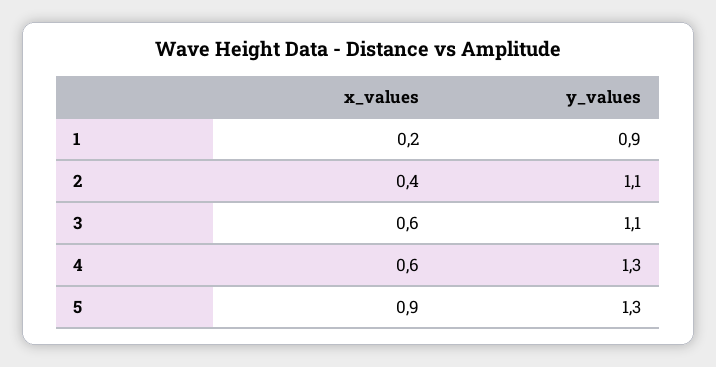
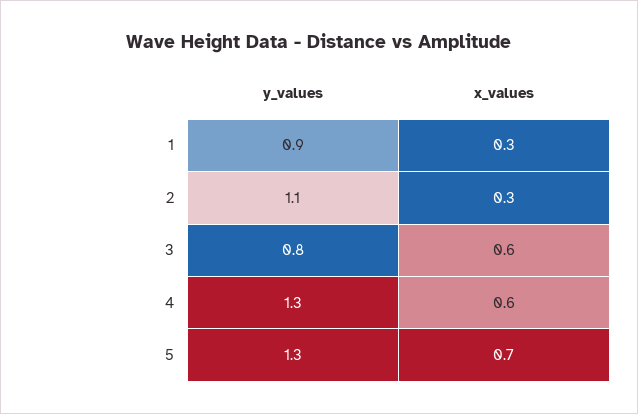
  {
    "x_values": {
-     "1": 0.2,
+     "1": 0.3,
-     "2": 0.4,
+     "2": 0.3,
      "3": 0.6,
      "4": 0.6,
-     "5": 0.9
+     "5": 0.7
    },
    "y_values": {
      "1": 0.9,
      "2": 1.1,
-     "3": 1.1,
+     "3": 0.8,
      "4": 1.3,
      "5": 1.3
    }
  }

